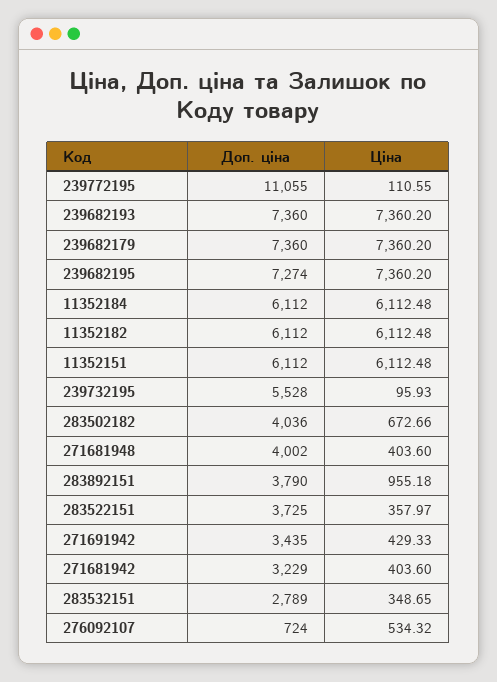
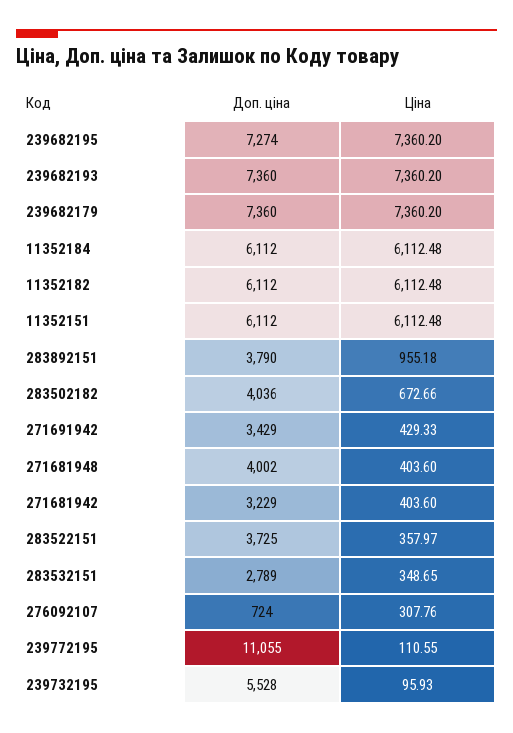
  {
    "Доп. ціна": {
      "239772195": 11055,
      "239682193": 7360,
      "239682179": 7360,
      "239682195": 7274,
      "11352184": 6112,
      "11352182": 6112,
      "11352151": 6112,
      "239732195": 5528,
      "283502182": 4036,
      "271681948": 4002,
      "283892151": 3790,
      "283522151": 3725,
-     "271691942": 3435,
+     "271691942": 3429,
      "271681942": 3229,
      "283532151": 2789,
      "276092107": 724
    },
    "Ціна": {
      "239772195": 110.55,
      "239682193": 7360.2,
      "239682179": 7360.2,
      "239682195": 7360.2,
      "11352184": 6112.48,
      "11352182": 6112.48,
      "11352151": 6112.48,
      "239732195": 95.93,
      "283502182": 672.66,
      "271681948": 403.6,
      "283892151": 955.18,
      "283522151": 357.97,
      "271691942": 429.33,
      "271681942": 403.6,
      "283532151": 348.65,
-     "276092107": 534.32
+     "276092107": 307.76
    }
  }

